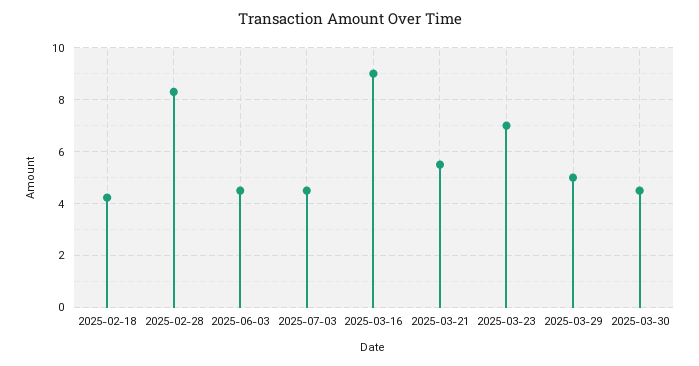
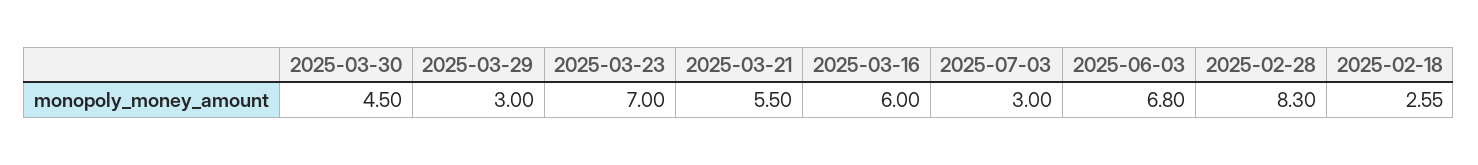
  {
-   "2025-02-18": 4.25,
+   "2025-02-18": 2.55,
    "2025-02-28": 8.3,
-   "2025-06-03": 4.5,
+   "2025-06-03": 6.8,
-   "2025-07-03": 4.5,
+   "2025-07-03": 3,
-   "2025-03-16": 9,
+   "2025-03-16": 6,
    "2025-03-21": 5.5,
    "2025-03-23": 7,
-   "2025-03-29": 5,
+   "2025-03-29": 3,
    "2025-03-30": 4.5
  }

